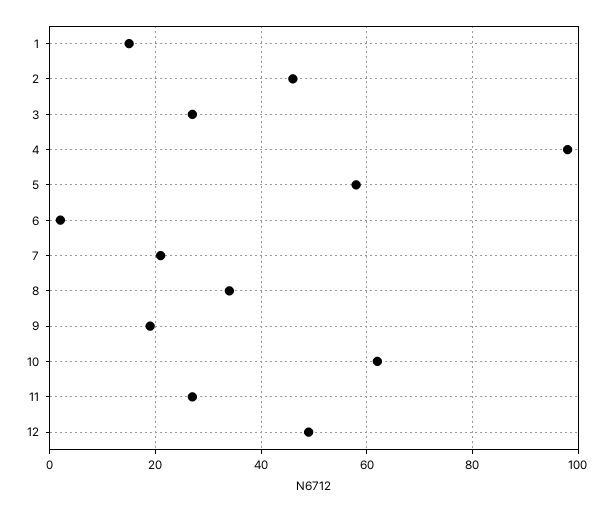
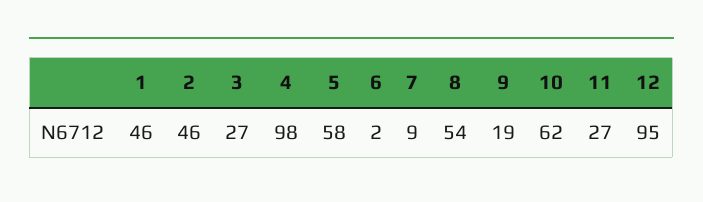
  {
-   "1": 15,
+   "1": 46,
    "2": 46,
    "3": 27,
    "4": 98,
    "5": 58,
    "6": 2,
-   "7": 20,
+   "7": 9,
-   "8": 35,
+   "8": 54,
    "9": 19,
    "10": 62,
    "11": 27,
-   "12": 50
+   "12": 95
  }

